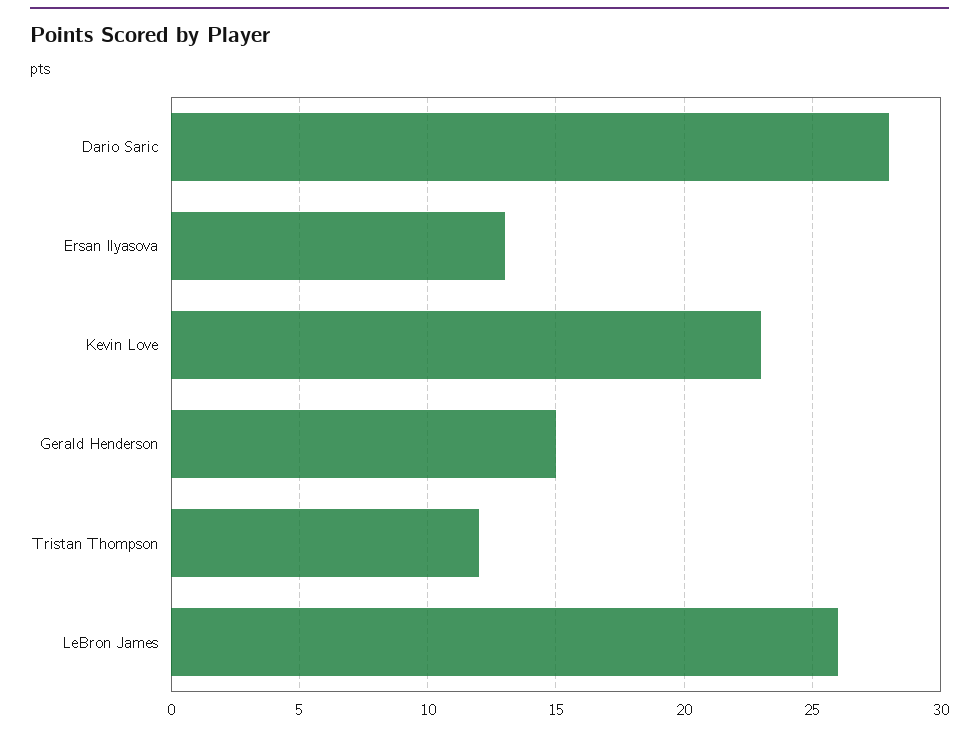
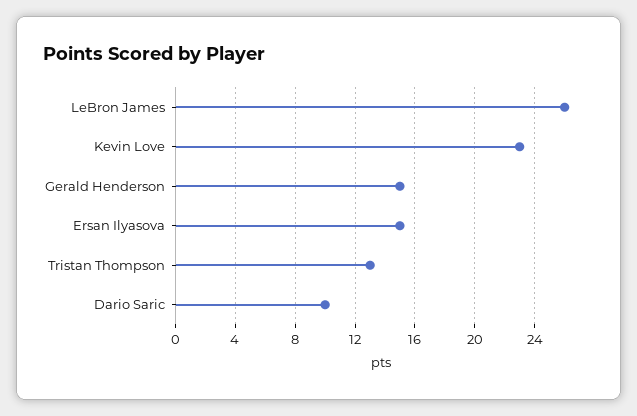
  {
-   "Dario Saric": 28,
+   "Dario Saric": 10,
-   "Ersan Ilyasova": 13,
+   "Ersan Ilyasova": 15,
    "Kevin Love": 23,
    "Gerald Henderson": 15,
-   "Tristan Thompson": 12,
+   "Tristan Thompson": 13,
    "LeBron James": 26
  }

